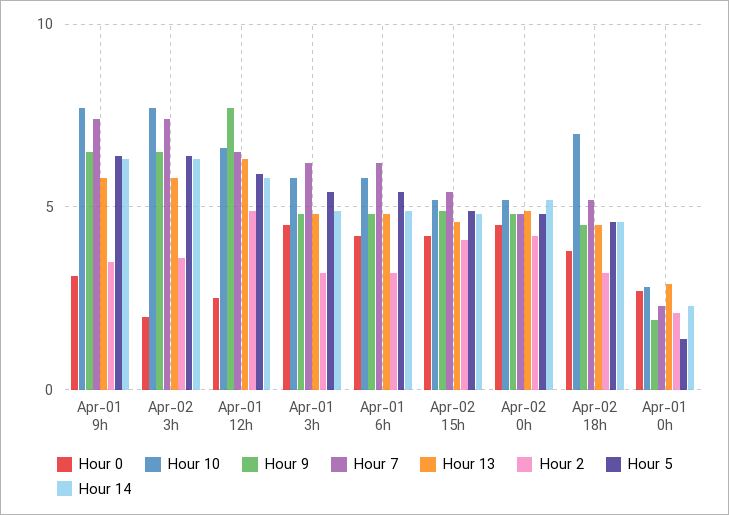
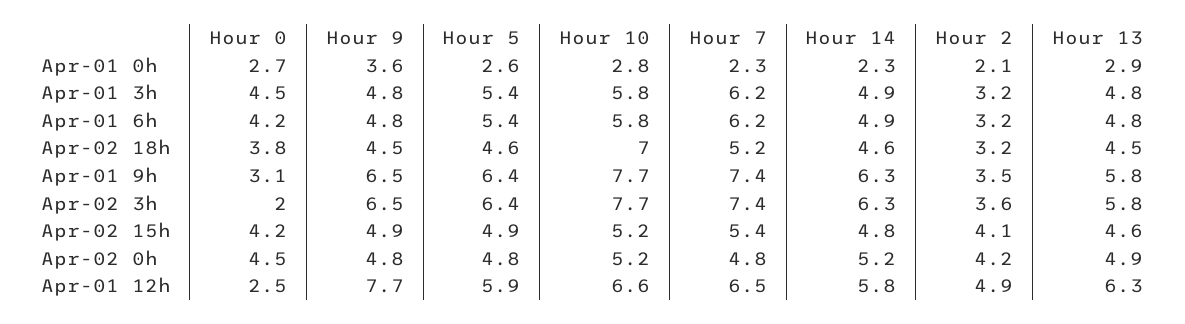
  {
    "Hour 0": {
      "Apr-01 9h": 3.1,
      "Apr-02 3h": 2,
      "Apr-01 12h": 2.5,
      "Apr-01 3h": 4.5,
      "Apr-01 6h": 4.2,
      "Apr-02 15h": 4.2,
      "Apr-02 0h": 4.5,
      "Apr-02 18h": 3.8,
      "Apr-01 0h": 2.7
    },
    "Hour 10": {
      "Apr-01 9h": 7.7,
      "Apr-02 3h": 7.7,
      "Apr-01 12h": 6.6,
      "Apr-01 3h": 5.8,
      "Apr-01 6h": 5.8,
      "Apr-02 15h": 5.2,
      "Apr-02 0h": 5.2,
      "Apr-02 18h": 7,
      "Apr-01 0h": 2.8
    },
    "Hour 9": {
      "Apr-01 9h": 6.5,
      "Apr-02 3h": 6.5,
      "Apr-01 12h": 7.7,
      "Apr-01 3h": 4.8,
      "Apr-01 6h": 4.8,
      "Apr-02 15h": 4.9,
      "Apr-02 0h": 4.8,
      "Apr-02 18h": 4.5,
-     "Apr-01 0h": 2
+     "Apr-01 0h": 3.6
    },
    "Hour 7": {
      "Apr-01 9h": 7.4,
      "Apr-02 3h": 7.4,
      "Apr-01 12h": 6.5,
      "Apr-01 3h": 6.2,
      "Apr-01 6h": 6.2,
      "Apr-02 15h": 5.4,
      "Apr-02 0h": 4.8,
      "Apr-02 18h": 5.2,
      "Apr-01 0h": 2.3
    },
    "Hour 13": {
      "Apr-01 9h": 5.8,
      "Apr-02 3h": 5.8,
      "Apr-01 12h": 6.3,
      "Apr-01 3h": 4.8,
      "Apr-01 6h": 4.8,
      "Apr-02 15h": 4.6,
      "Apr-02 0h": 4.9,
      "Apr-02 18h": 4.5,
      "Apr-01 0h": 2.9
    },
    "Hour 2": {
      "Apr-01 9h": 3.5,
      "Apr-02 3h": 3.6,
      "Apr-01 12h": 4.9,
      "Apr-01 3h": 3.2,
      "Apr-01 6h": 3.2,
      "Apr-02 15h": 4.1,
      "Apr-02 0h": 4.2,
      "Apr-02 18h": 3.2,
      "Apr-01 0h": 2.1
    },
    "Hour 5": {
      "Apr-01 9h": 6.4,
      "Apr-02 3h": 6.4,
      "Apr-01 12h": 5.9,
      "Apr-01 3h": 5.4,
      "Apr-01 6h": 5.4,
      "Apr-02 15h": 4.9,
      "Apr-02 0h": 4.8,
      "Apr-02 18h": 4.6,
-     "Apr-01 0h": 1.5
+     "Apr-01 0h": 2.6
    },
    "Hour 14": {
      "Apr-01 9h": 6.3,
      "Apr-02 3h": 6.3,
      "Apr-01 12h": 5.8,
      "Apr-01 3h": 4.9,
      "Apr-01 6h": 4.9,
      "Apr-02 15h": 4.8,
      "Apr-02 0h": 5.2,
      "Apr-02 18h": 4.6,
      "Apr-01 0h": 2.3
    }
  }

